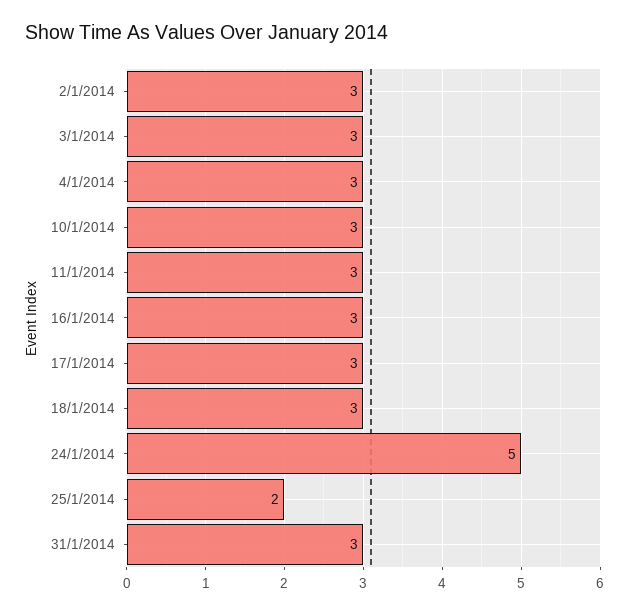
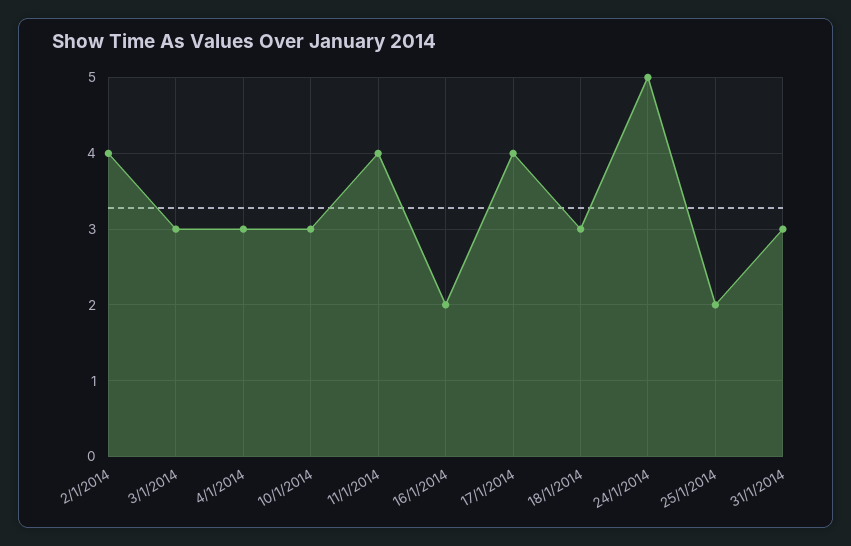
  {
-   "2/1/2014": 3,
+   "2/1/2014": 4,
    "3/1/2014": 3,
    "4/1/2014": 3,
    "10/1/2014": 3,
-   "11/1/2014": 3,
+   "11/1/2014": 4,
-   "16/1/2014": 3,
+   "16/1/2014": 2,
-   "17/1/2014": 3,
+   "17/1/2014": 4,
    "18/1/2014": 3,
    "24/1/2014": 5,
    "25/1/2014": 2,
    "31/1/2014": 3
  }

